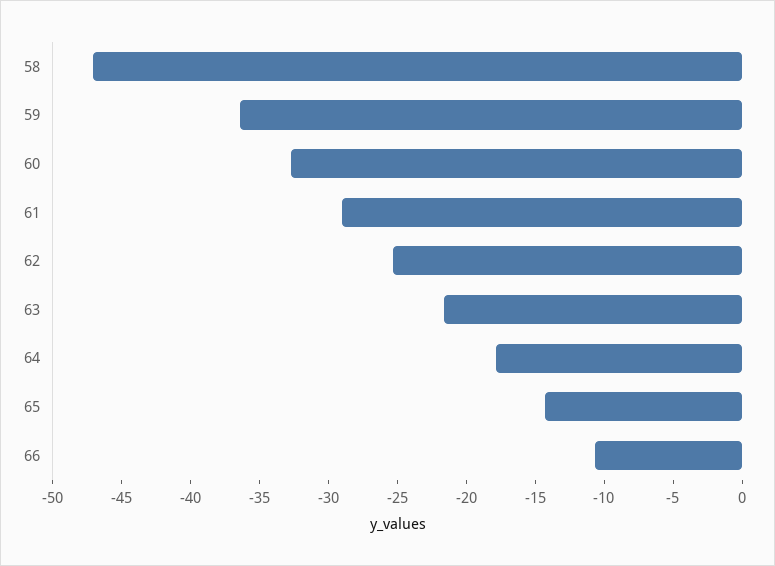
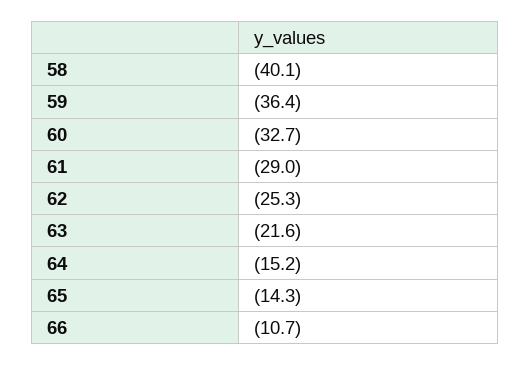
  {
-   "58": -47,
+   "58": -40.1,
    "59": -36.4,
    "60": -32.7,
    "61": -29,
    "62": -25.3,
    "63": -21.6,
-   "64": -18,
+   "64": -15.2,
    "65": -14.3,
    "66": -10.7
  }

